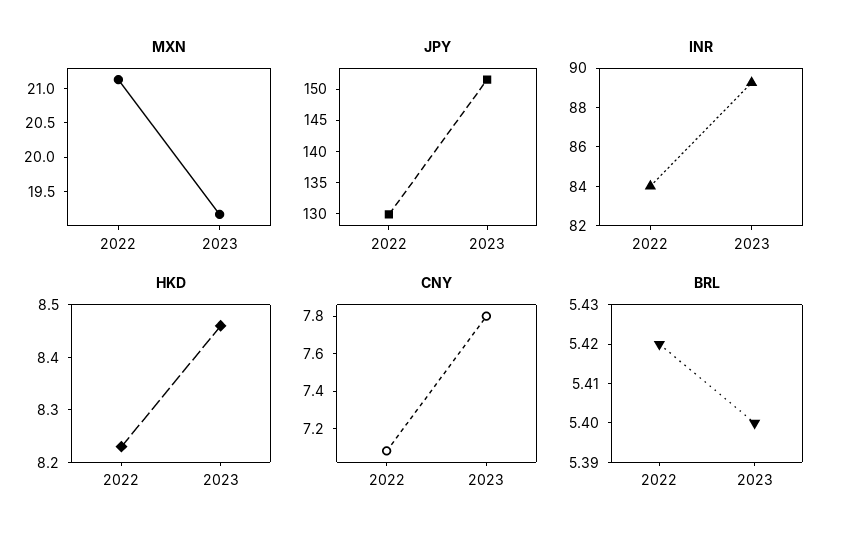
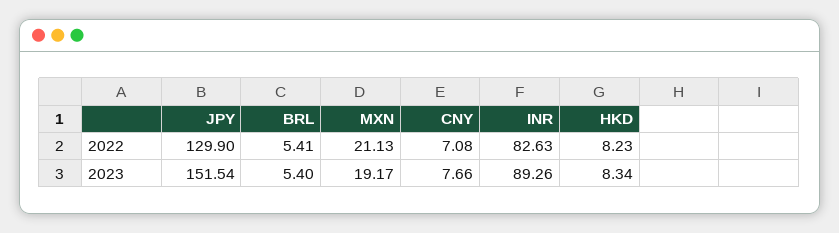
  {
    "MXN": {
      "2022": 21.13,
      "2023": 19.17
    },
    "JPY": {
      "2022": 129.9,
      "2023": 151.54
    },
    "INR": {
-     "2022": 84,
+     "2022": 82.63,
      "2023": 89.26
    },
    "HKD": {
      "2022": 8.23,
-     "2023": 8.45
+     "2023": 8.34
    },
    "CNY": {
      "2022": 7.08,
-     "2023": 7.8
+     "2023": 7.66
    },
    "BRL": {
-     "2022": 5.42,
+     "2022": 5.41,
      "2023": 5.4
    }
  }

